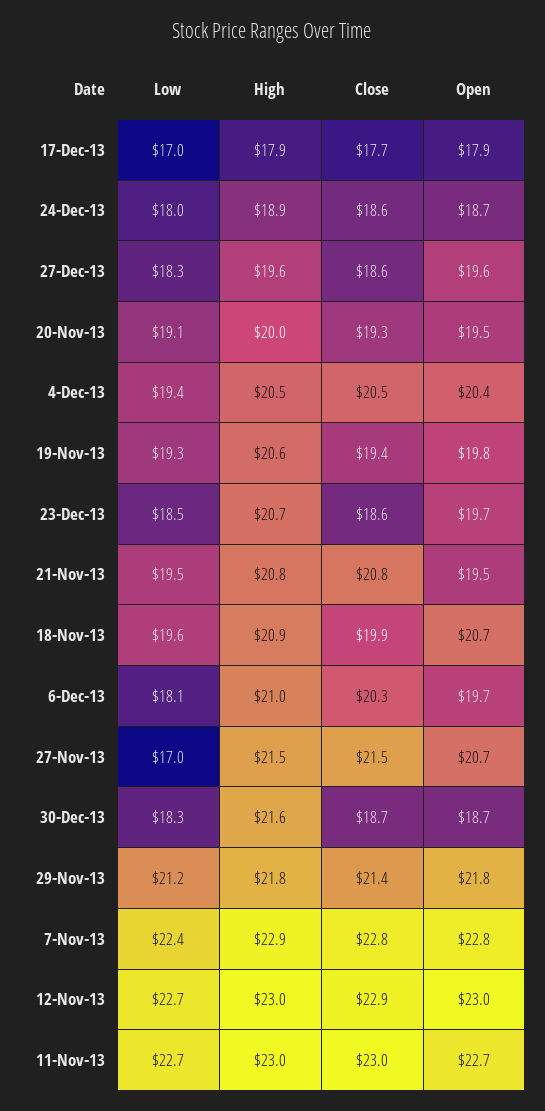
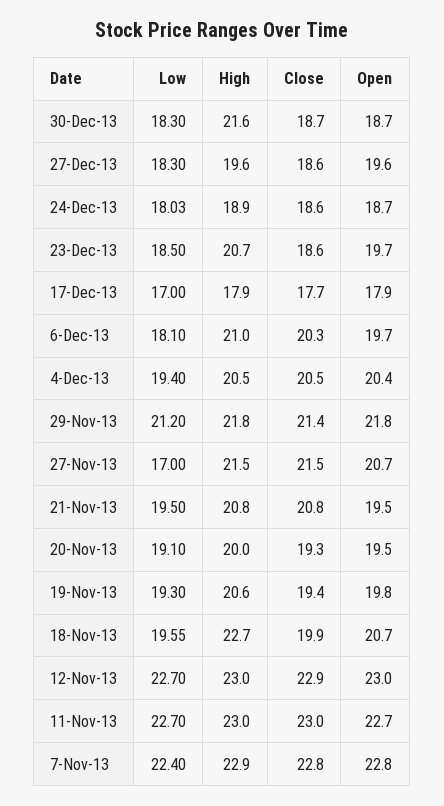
  {
    "Low": {
      "17-Dec-13": 17,
      "24-Dec-13": 18.03,
      "27-Dec-13": 18.3,
      "20-Nov-13": 19.1,
      "4-Dec-13": 19.4,
      "19-Nov-13": 19.3,
      "23-Dec-13": 18.5,
      "21-Nov-13": 19.5,
      "18-Nov-13": 19.55,
      "6-Dec-13": 18.1,
      "27-Nov-13": 17,
      "30-Dec-13": 18.3,
      "29-Nov-13": 21.2,
      "7-Nov-13": 22.4,
      "12-Nov-13": 22.7,
      "11-Nov-13": 22.7
    },
    "High": {
      "17-Dec-13": 17.9,
      "24-Dec-13": 18.9,
      "27-Dec-13": 19.6,
      "20-Nov-13": 20,
      "4-Dec-13": 20.5,
      "19-Nov-13": 20.6,
      "23-Dec-13": 20.7,
      "21-Nov-13": 20.8,
-     "18-Nov-13": 20.9,
+     "18-Nov-13": 22.7,
      "6-Dec-13": 21,
      "27-Nov-13": 21.5,
      "30-Dec-13": 21.6,
      "29-Nov-13": 21.8,
      "7-Nov-13": 22.9,
      "12-Nov-13": 23,
      "11-Nov-13": 23
    },
    "Close": {
      "17-Dec-13": 17.7,
      "24-Dec-13": 18.6,
      "27-Dec-13": 18.6,
      "20-Nov-13": 19.3,
      "4-Dec-13": 20.5,
      "19-Nov-13": 19.4,
      "23-Dec-13": 18.6,
      "21-Nov-13": 20.8,
      "18-Nov-13": 19.9,
      "6-Dec-13": 20.3,
      "27-Nov-13": 21.5,
      "30-Dec-13": 18.7,
      "29-Nov-13": 21.4,
      "7-Nov-13": 22.8,
      "12-Nov-13": 22.9,
      "11-Nov-13": 23
    },
    "Open": {
      "17-Dec-13": 17.9,
      "24-Dec-13": 18.7,
      "27-Dec-13": 19.6,
      "20-Nov-13": 19.5,
      "4-Dec-13": 20.4,
      "19-Nov-13": 19.8,
      "23-Dec-13": 19.7,
      "21-Nov-13": 19.5,
      "18-Nov-13": 20.7,
      "6-Dec-13": 19.7,
      "27-Nov-13": 20.7,
      "30-Dec-13": 18.7,
      "29-Nov-13": 21.8,
      "7-Nov-13": 22.8,
      "12-Nov-13": 23,
      "11-Nov-13": 22.7
    }
  }

